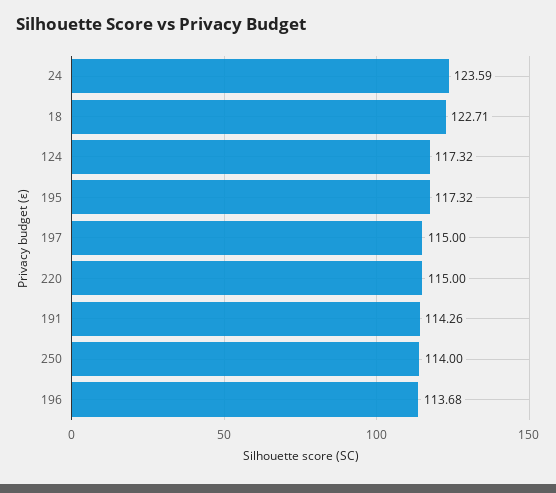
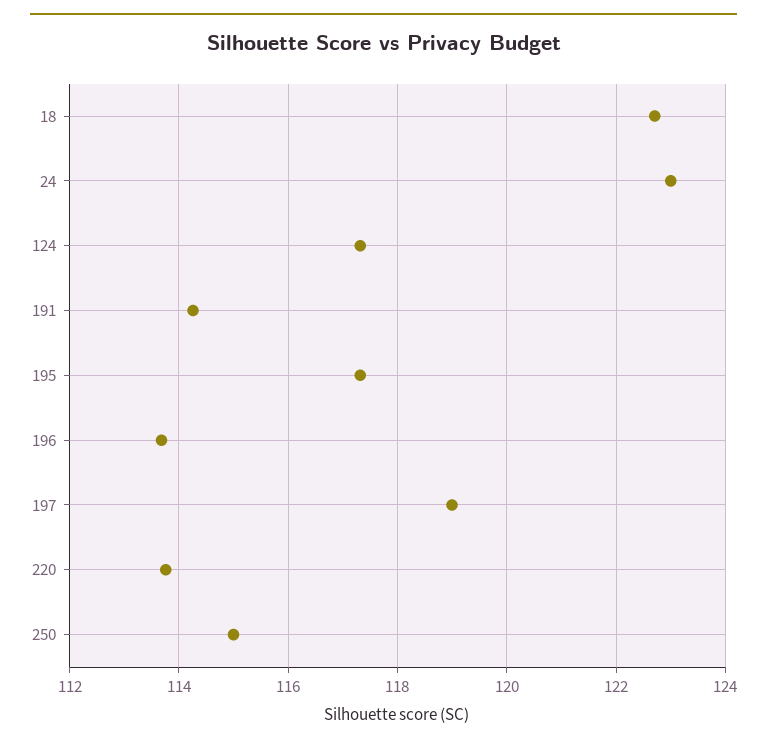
  {
-   "24": 123.59,
+   "24": 123,
    "18": 122.71,
    "124": 117.32,
    "195": 117.32,
-   "197": 115,
+   "197": 119,
-   "220": 115,
+   "220": 113.8,
    "191": 114.26,
-   "250": 114,
+   "250": 115,
    "196": 113.68
  }

